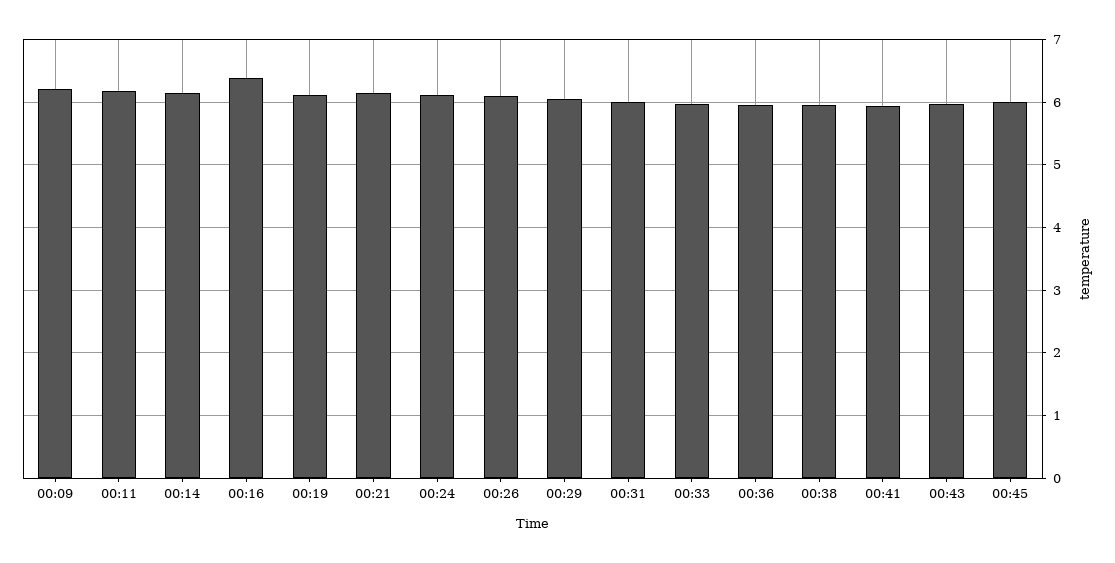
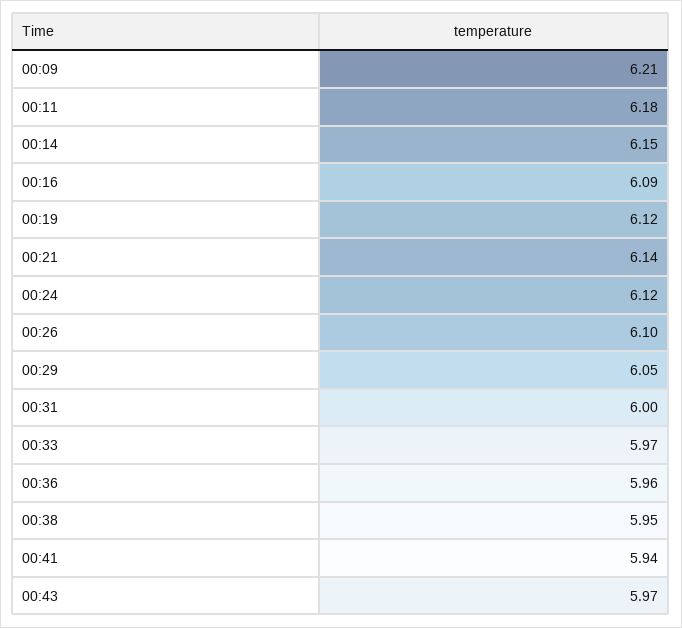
  {
    "00:09": 6.21,
    "00:11": 6.18,
    "00:14": 6.15,
-   "00:16": 6.4,
+   "00:16": 6.09,
    "00:19": 6.12,
    "00:21": 6.14,
    "00:24": 6.12,
    "00:26": 6.1,
    "00:29": 6.05,
    "00:31": 6,
    "00:33": 5.97,
    "00:36": 5.96,
    "00:38": 5.95,
    "00:41": 5.94,
-   "00:43": 5.97,
+   "00:43": 5.97
-   "00:45": 6
  }

